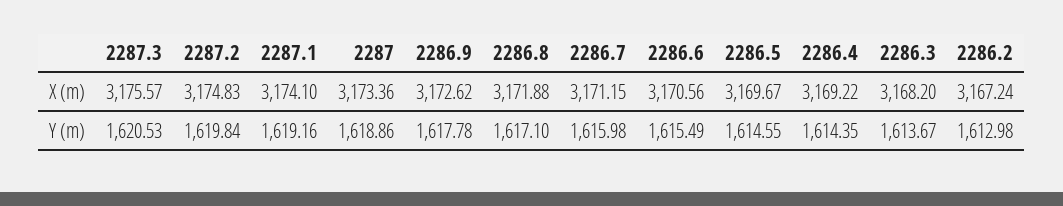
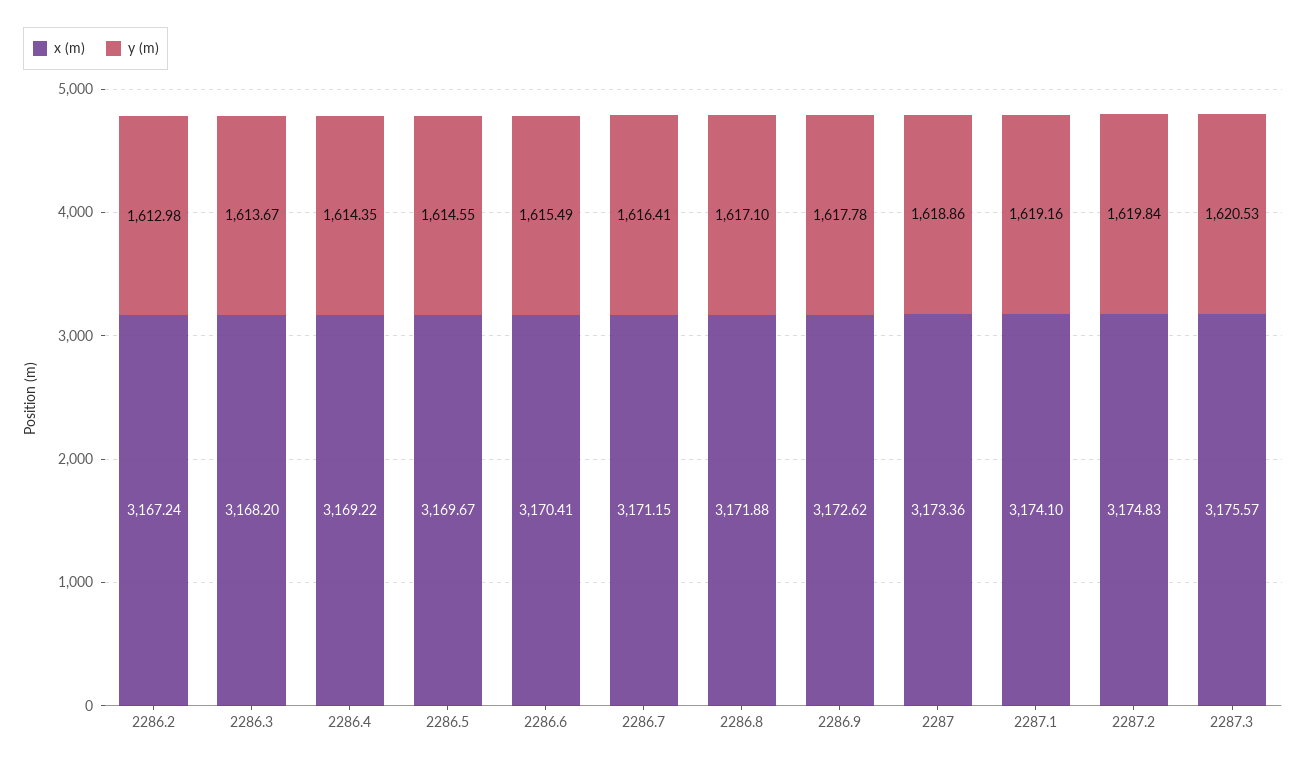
  {
    "X (m)": {
      "2287.3": 3175.57,
      "2287.2": 3174.83,
      "2287.1": 3174.1,
      "2287": 3173.36,
      "2286.9": 3172.62,
      "2286.8": 3171.88,
      "2286.7": 3171.15,
-     "2286.6": 3170.56,
+     "2286.6": 3170.41,
      "2286.5": 3169.67,
      "2286.4": 3169.22,
      "2286.3": 3168.2,
      "2286.2": 3167.24
    },
    "Y (m)": {
      "2287.3": 1620.53,
      "2287.2": 1619.84,
      "2287.1": 1619.16,
      "2287": 1618.86,
      "2286.9": 1617.78,
      "2286.8": 1617.1,
-     "2286.7": 1615.98,
+     "2286.7": 1616.41,
      "2286.6": 1615.49,
      "2286.5": 1614.55,
      "2286.4": 1614.35,
      "2286.3": 1613.67,
      "2286.2": 1612.98
    }
  }

